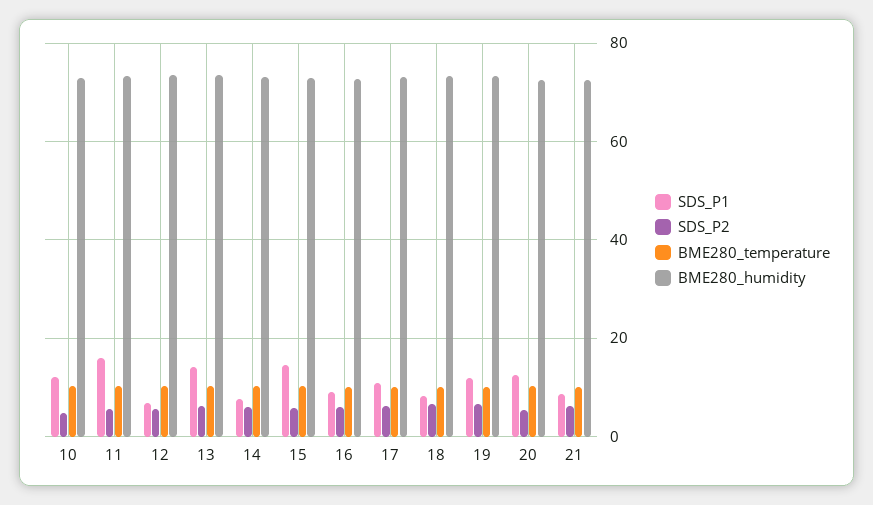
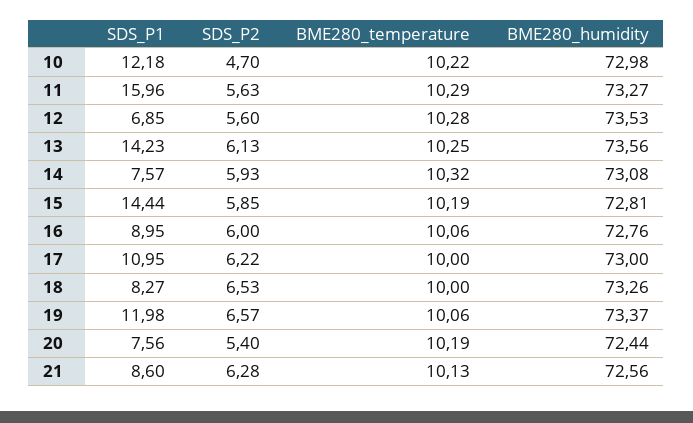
  {
    "SDS_P1": {
      "10": 12.18,
      "11": 15.96,
      "12": 6.85,
      "13": 14.23,
      "14": 7.57,
      "15": 14.44,
      "16": 8.95,
      "17": 10.95,
      "18": 8.27,
      "19": 11.98,
-     "20": 12,
+     "20": 7.56,
      "21": 8.6
    },
    "SDS_P2": {
      "10": 4.7,
      "11": 5.63,
      "12": 5.6,
      "13": 6.13,
      "14": 5.93,
      "15": 5.85,
      "16": 6,
      "17": 6.22,
      "18": 6.53,
      "19": 6.57,
      "20": 5.4,
      "21": 6.28
    },
    "BME280_temperature": {
      "10": 10.22,
      "11": 10.29,
      "12": 10.28,
      "13": 10.25,
      "14": 10.32,
      "15": 10.19,
      "16": 10.06,
      "17": 10,
      "18": 10,
      "19": 10.06,
      "20": 10.19,
      "21": 10.13
    },
    "BME280_humidity": {
      "10": 72.98,
      "11": 73.27,
      "12": 73.53,
      "13": 73.56,
      "14": 73.08,
      "15": 72.81,
      "16": 72.76,
      "17": 73,
      "18": 73.26,
      "19": 73.37,
      "20": 72.44,
      "21": 72.56
    }
  }

